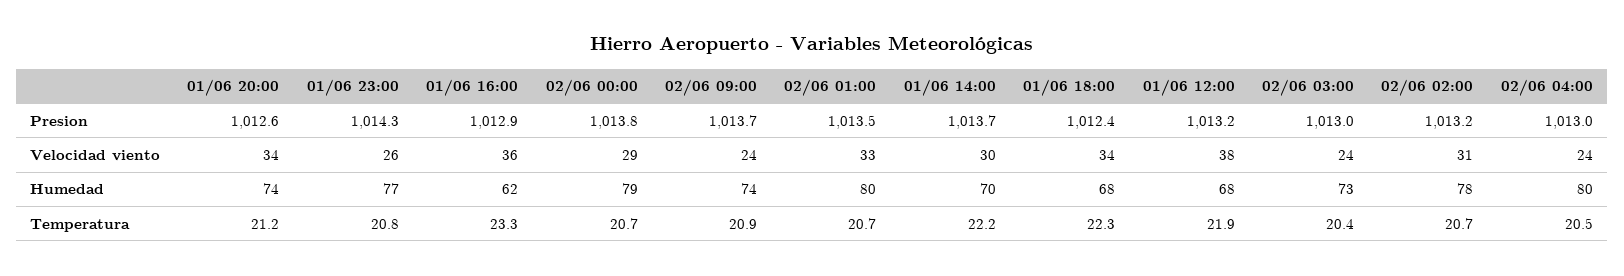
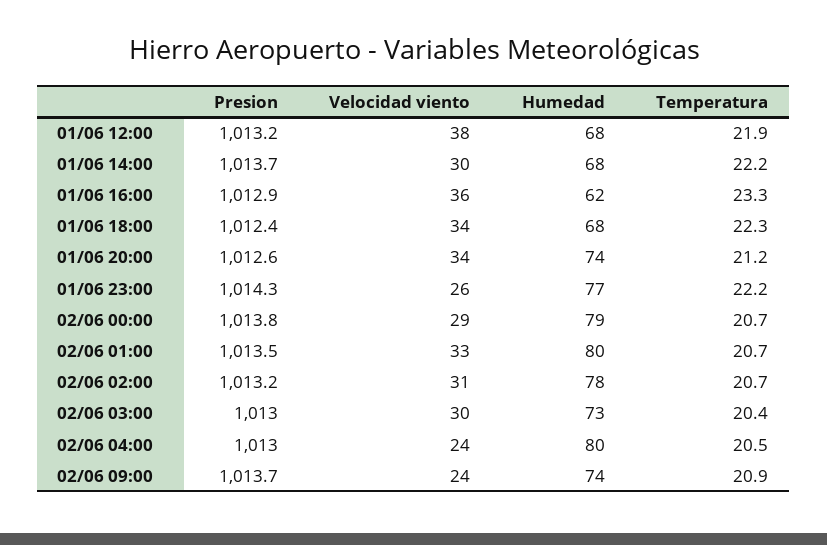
  {
    "01/06 20:00": {
      "Presion": 1012.6,
      "Velocidad viento": 34,
      "Humedad": 74,
      "Temperatura": 21.2
    },
    "01/06 23:00": {
      "Presion": 1014.3,
      "Velocidad viento": 26,
      "Humedad": 77,
-     "Temperatura": 20.8
+     "Temperatura": 22.2
    },
    "01/06 16:00": {
      "Presion": 1012.9,
      "Velocidad viento": 36,
      "Humedad": 62,
      "Temperatura": 23.3
    },
    "02/06 00:00": {
      "Presion": 1013.8,
      "Velocidad viento": 29,
      "Humedad": 79,
      "Temperatura": 20.7
    },
    "02/06 09:00": {
      "Presion": 1013.7,
      "Velocidad viento": 24,
      "Humedad": 74,
      "Temperatura": 20.9
    },
    "02/06 01:00": {
      "Presion": 1013.5,
      "Velocidad viento": 33,
      "Humedad": 80,
      "Temperatura": 20.7
    },
    "01/06 14:00": {
      "Presion": 1013.7,
      "Velocidad viento": 30,
-     "Humedad": 70,
+     "Humedad": 68,
      "Temperatura": 22.2
    },
    "01/06 18:00": {
      "Presion": 1012.4,
      "Velocidad viento": 34,
      "Humedad": 68,
      "Temperatura": 22.3
    },
    "01/06 12:00": {
      "Presion": 1013.2,
      "Velocidad viento": 38,
      "Humedad": 68,
      "Temperatura": 21.9
    },
    "02/06 03:00": {
      "Presion": 1013,
-     "Velocidad viento": 24,
+     "Velocidad viento": 30,
      "Humedad": 73,
      "Temperatura": 20.4
    },
    "02/06 02:00": {
      "Presion": 1013.2,
      "Velocidad viento": 31,
      "Humedad": 78,
      "Temperatura": 20.7
    },
    "02/06 04:00": {
      "Presion": 1013,
      "Velocidad viento": 24,
      "Humedad": 80,
      "Temperatura": 20.5
    }
  }

